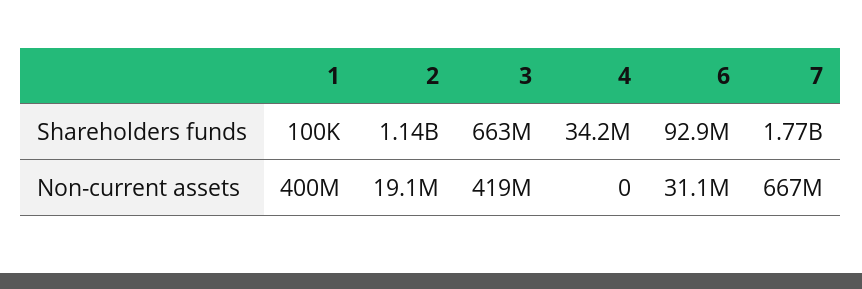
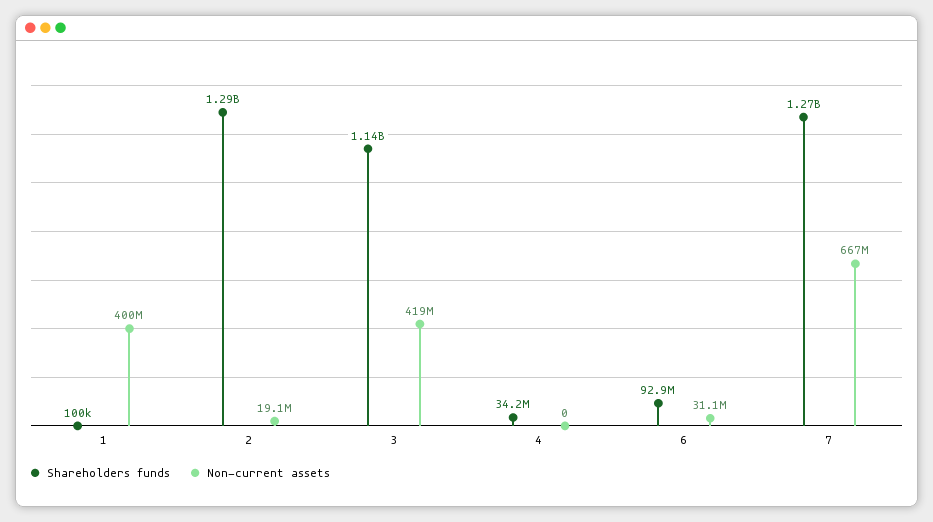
  {
    "Shareholders funds": {
      "1": 100000,
-     "2": 1140000000,
+     "2": 1290000000,
-     "3": 663000000,
+     "3": 1140000000,
      "4": 34200000,
      "6": 92900000,
-     "7": 1770000000
+     "7": 1270000000
    },
    "Non-current assets": {
      "1": 400000000,
      "2": 19100000,
      "3": 419000000,
      "4": 0,
      "6": 31100000,
      "7": 667000000
    }
  }

